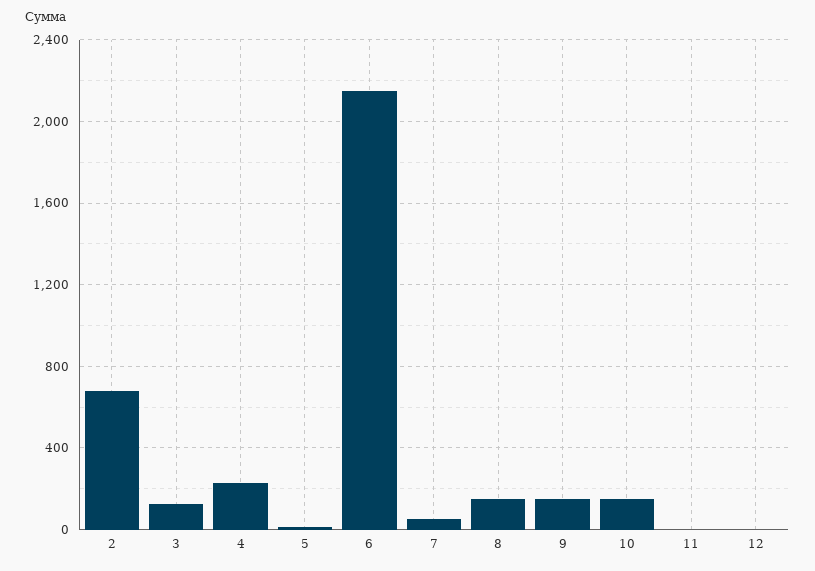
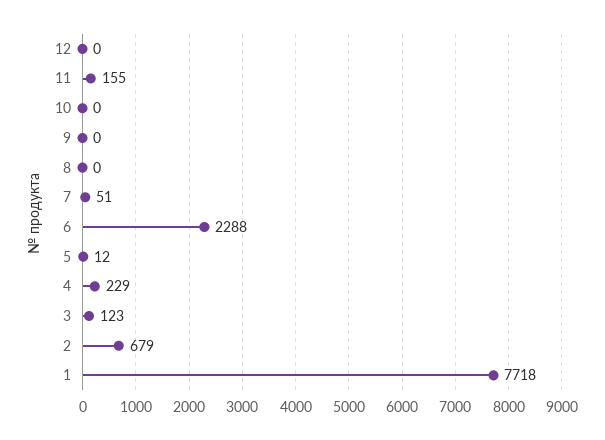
  {
    "2": 679,
    "3": 123,
    "4": 229,
    "5": 12,
-   "6": 2150,
+   "6": 2288,
    "7": 51,
-   "8": 150,
+   "8": 0,
-   "9": 150,
+   "9": 0,
-   "10": 150,
+   "10": 0,
-   "11": 0,
+   "11": 155,
-   "12": 0
+   "12": 0,
+   "1": 7718
  }

